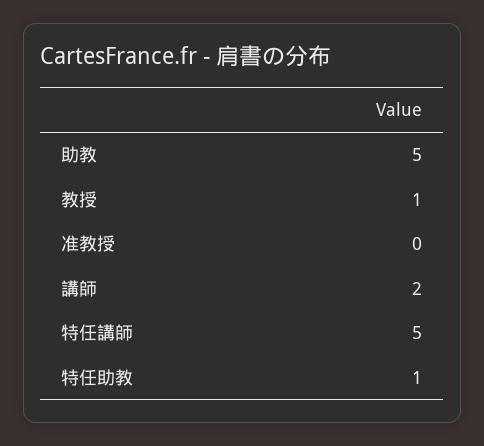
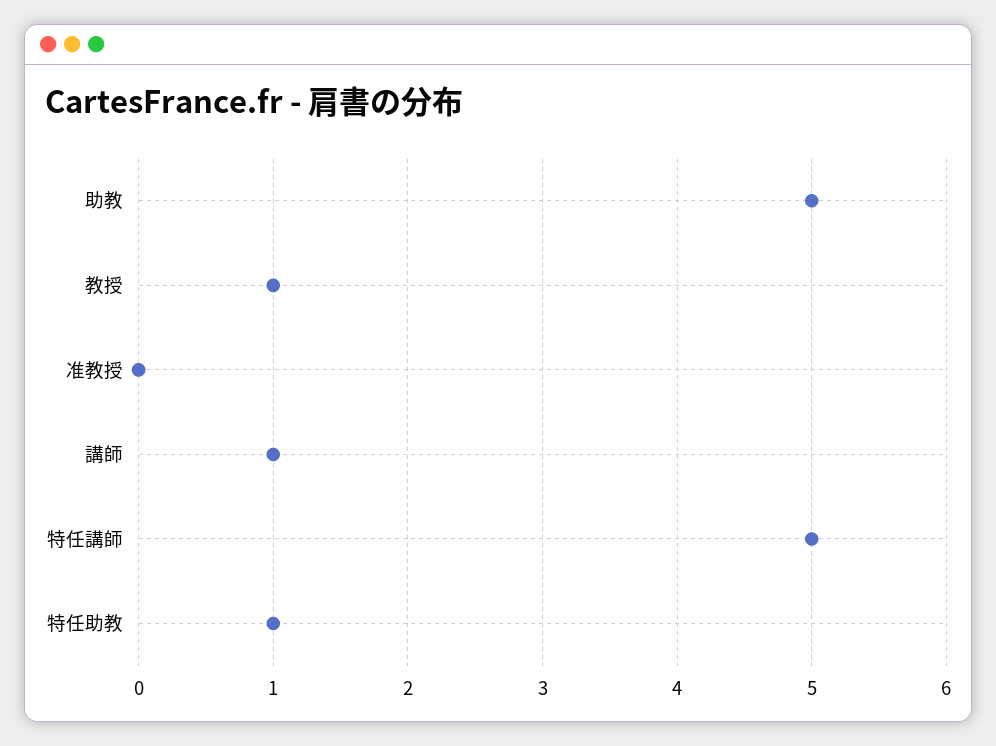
  {
    "助教": 5,
    "教授": 1,
    "准教授": 0,
-   "講師": 2,
+   "講師": 1,
    "特任講師": 5,
    "特任助教": 1
  }

